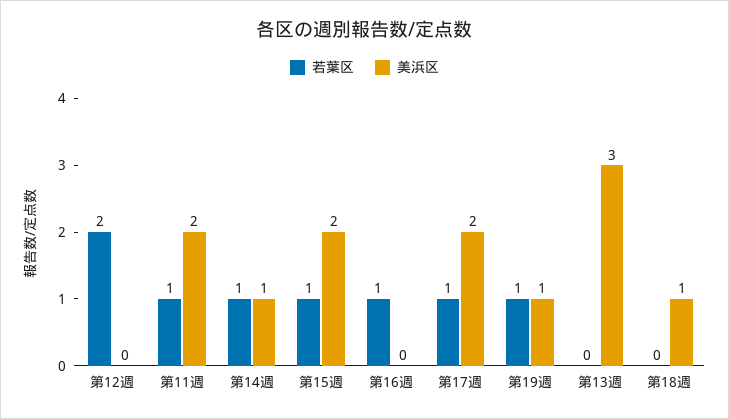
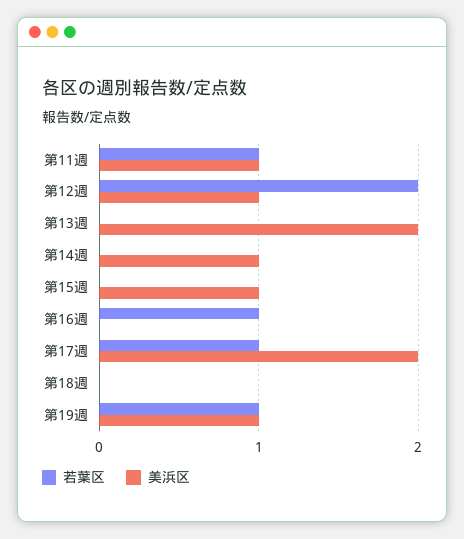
  {
    "若葉区": {
      "第12週": 2,
      "第11週": 1,
-     "第14週": 1,
+     "第14週": 0,
-     "第15週": 1,
+     "第15週": 0,
      "第16週": 1,
      "第17週": 1,
      "第19週": 1,
      "第13週": 0,
      "第18週": 0
    },
    "美浜区": {
-     "第12週": 0,
+     "第12週": 1,
-     "第11週": 2,
+     "第11週": 1,
      "第14週": 1,
-     "第15週": 2,
+     "第15週": 1,
      "第16週": 0,
      "第17週": 2,
      "第19週": 1,
-     "第13週": 3,
+     "第13週": 2,
-     "第18週": 1
+     "第18週": 0
    }
  }

